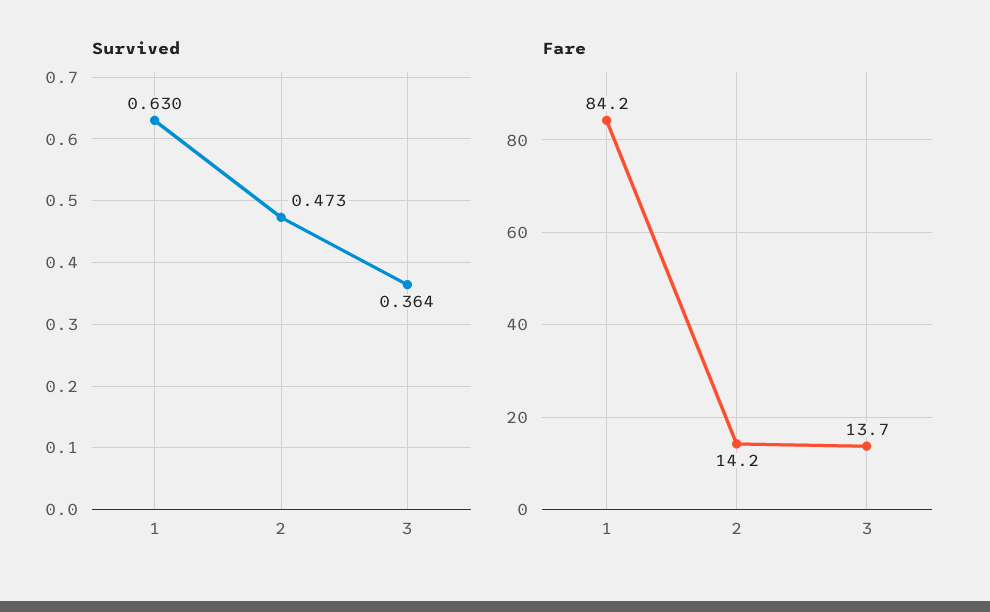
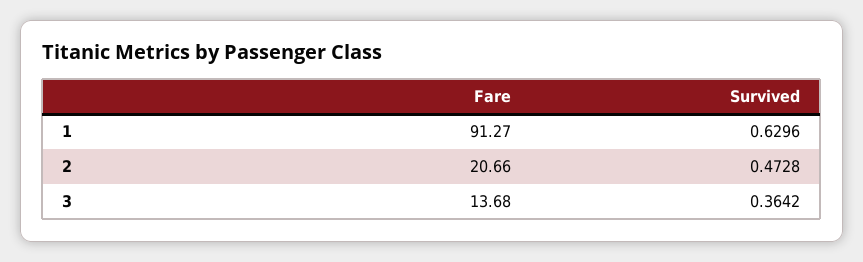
  {
    "Survived": {
      "1": 0.6296,
      "2": 0.4728,
      "3": 0.3642
    },
    "Fare": {
-     "1": 84.2,
+     "1": 91.27,
-     "2": 14.2,
+     "2": 20.66,
      "3": 13.68
    }
  }

